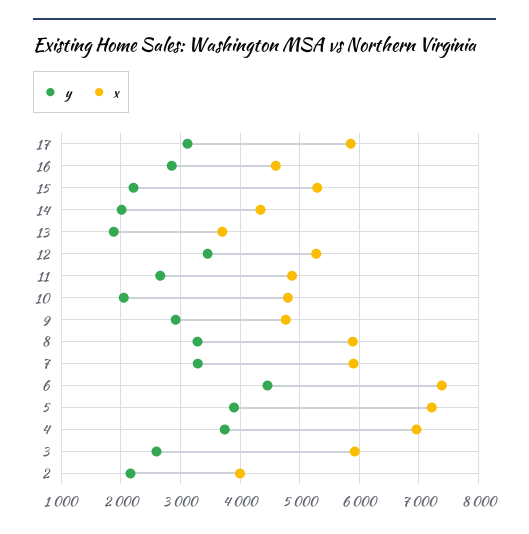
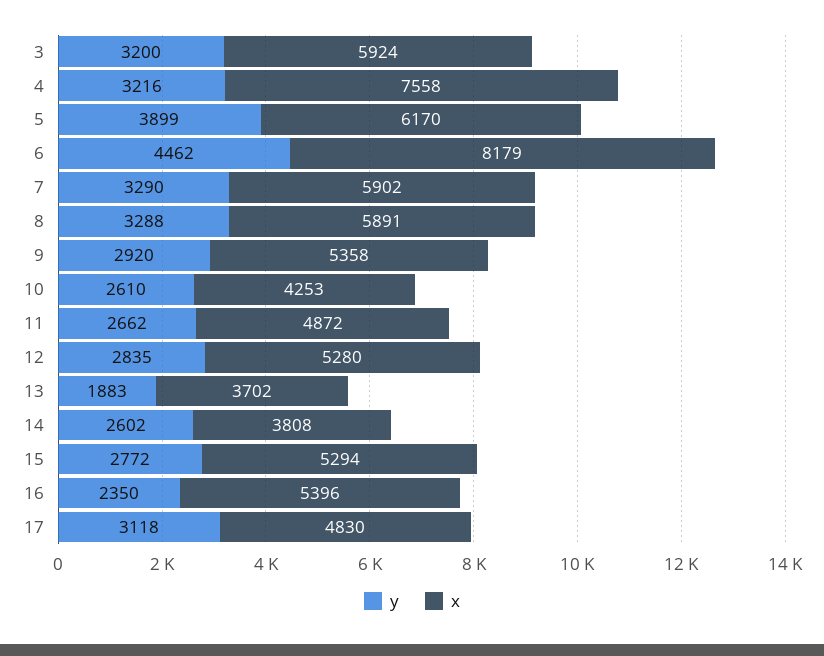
  {
    "y": {
      "17": 3118,
-     "16": 2800,
+     "16": 2350,
-     "15": 2200,
+     "15": 2772,
-     "14": 2000,
+     "14": 2602,
      "13": 1883,
-     "12": 3400,
+     "12": 2835,
      "11": 2662,
-     "10": 2000,
+     "10": 2610,
      "9": 2920,
      "8": 3288,
      "7": 3290,
      "6": 4462,
      "5": 3899,
-     "4": 3800,
+     "4": 3216,
-     "3": 2600,
+     "3": 3200
-     "2": 2200
    },
    "x": {
-     "17": 5800,
+     "17": 4830,
-     "16": 4600,
+     "16": 5396,
      "15": 5294,
-     "14": 4400,
+     "14": 3808,
      "13": 3702,
      "12": 5280,
      "11": 4872,
-     "10": 4800,
+     "10": 4253,
-     "9": 4800,
+     "9": 5358,
      "8": 5891,
      "7": 5902,
-     "6": 7400,
+     "6": 8179,
-     "5": 7200,
+     "5": 6170,
-     "4": 7000,
+     "4": 7558,
-     "3": 5924,
+     "3": 5924
-     "2": 4000
    }
  }

